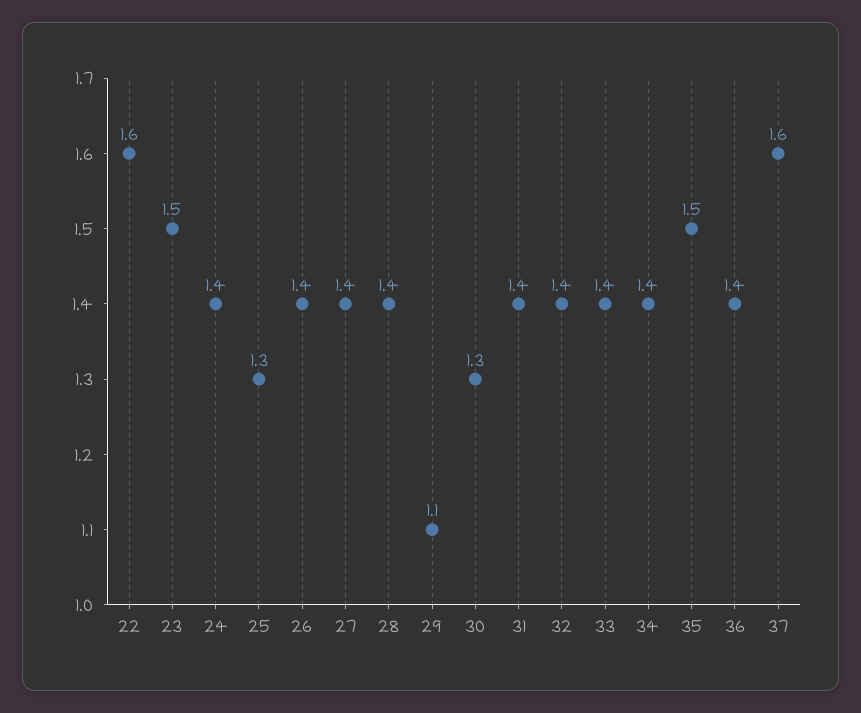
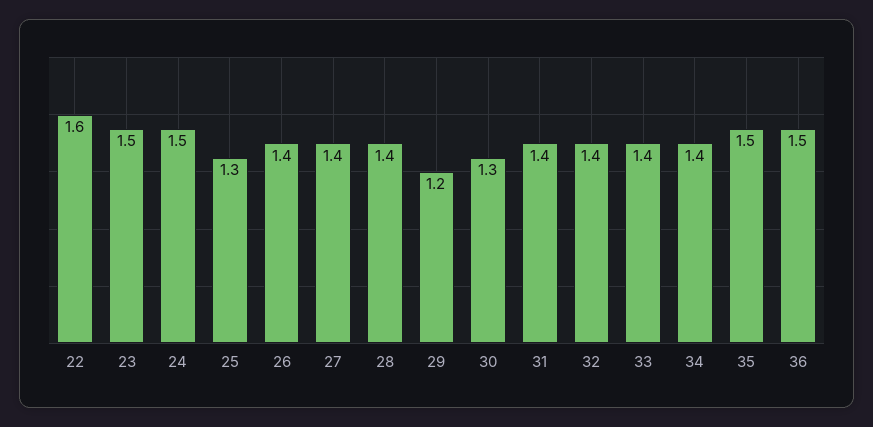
  {
    "22": 1.6,
    "23": 1.5,
-   "24": 1.4,
+   "24": 1.5,
    "25": 1.3,
    "26": 1.4,
    "27": 1.4,
    "28": 1.4,
-   "29": 1.1,
+   "29": 1.2,
    "30": 1.3,
    "31": 1.4,
    "32": 1.4,
    "33": 1.4,
    "34": 1.4,
    "35": 1.5,
-   "36": 1.4,
+   "36": 1.5
-   "37": 1.6
  }

